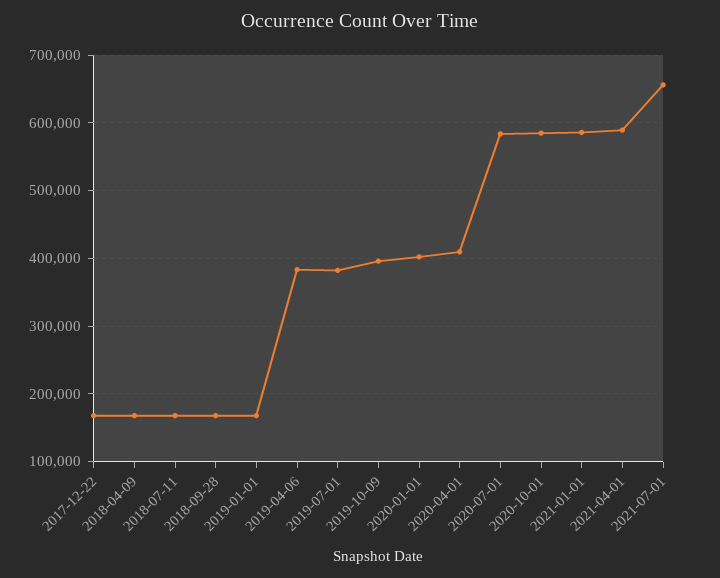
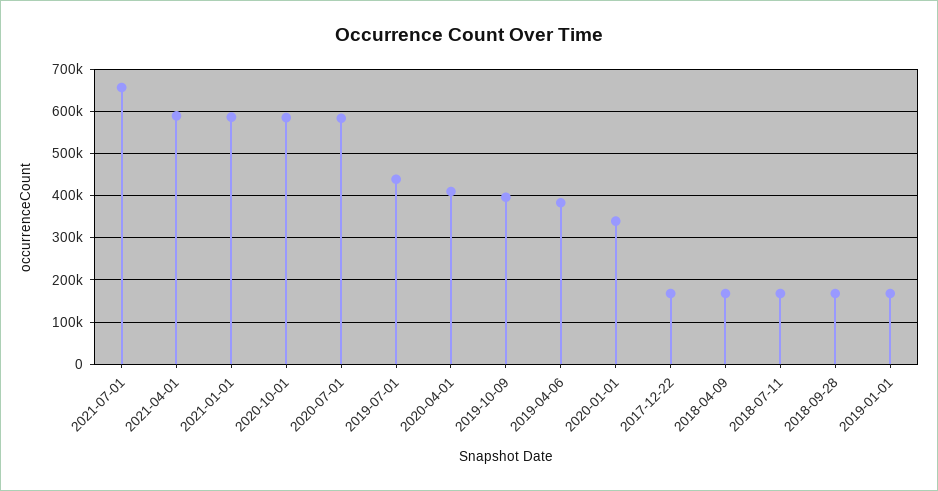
  {
    "2017-12-22": 170000,
    "2018-04-09": 170000,
    "2018-07-11": 170000,
    "2018-09-28": 170000,
    "2019-01-01": 170000,
    "2019-04-06": 380000,
-   "2019-07-01": 380000,
+   "2019-07-01": 440000,
    "2019-10-09": 400000,
-   "2020-01-01": 400000,
+   "2020-01-01": 340000,
    "2020-04-01": 410000,
    "2020-07-01": 580000,
    "2020-10-01": 580000,
    "2021-01-01": 590000,
    "2021-04-01": 590000,
    "2021-07-01": 660000
  }

